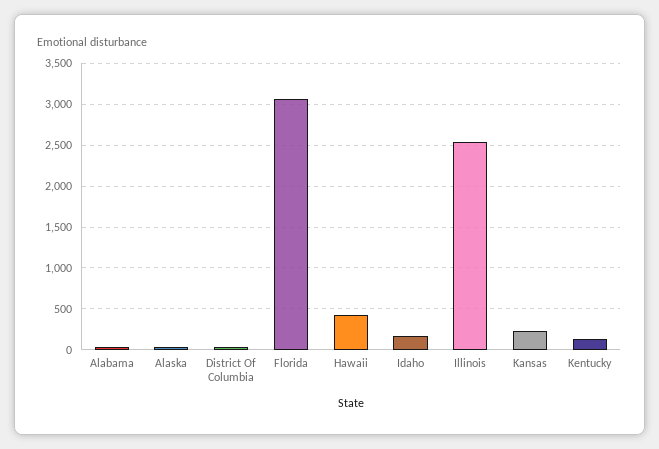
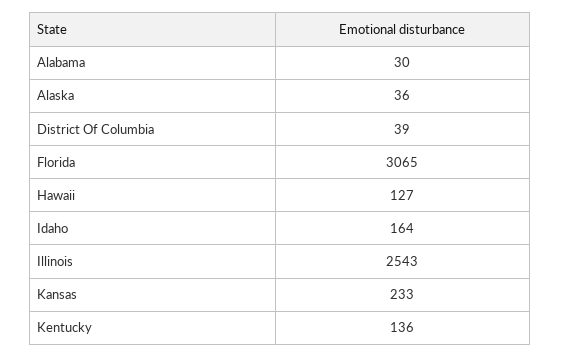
  {
    "Alabama": 30,
    "Alaska": 36,
    "District Of Columbia": 39,
    "Florida": 3065,
-   "Hawaii": 400,
+   "Hawaii": 127,
    "Idaho": 164,
    "Illinois": 2543,
    "Kansas": 233,
    "Kentucky": 136
  }

